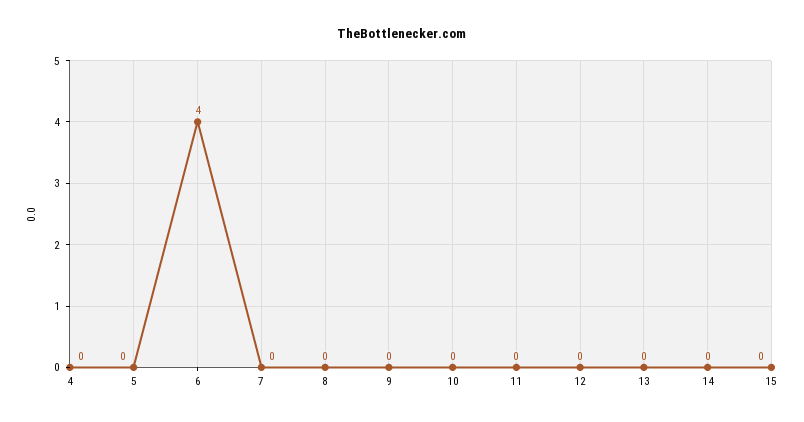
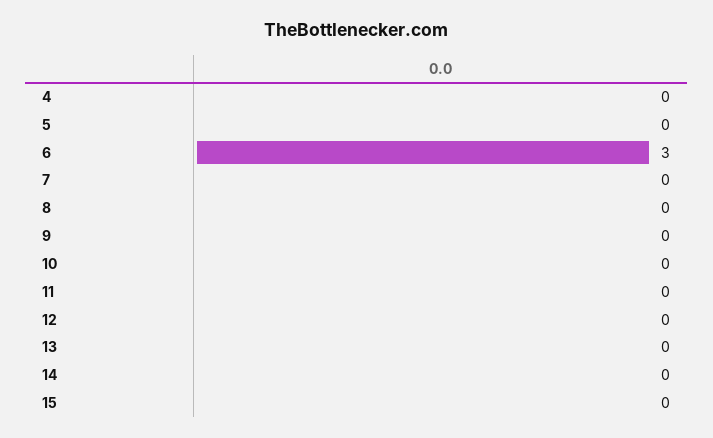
  {
    "4": 0,
    "5": 0,
-   "6": 4,
+   "6": 3,
    "7": 0,
    "8": 0,
    "9": 0,
    "10": 0,
    "11": 0,
    "12": 0,
    "13": 0,
    "14": 0,
    "15": 0
  }

